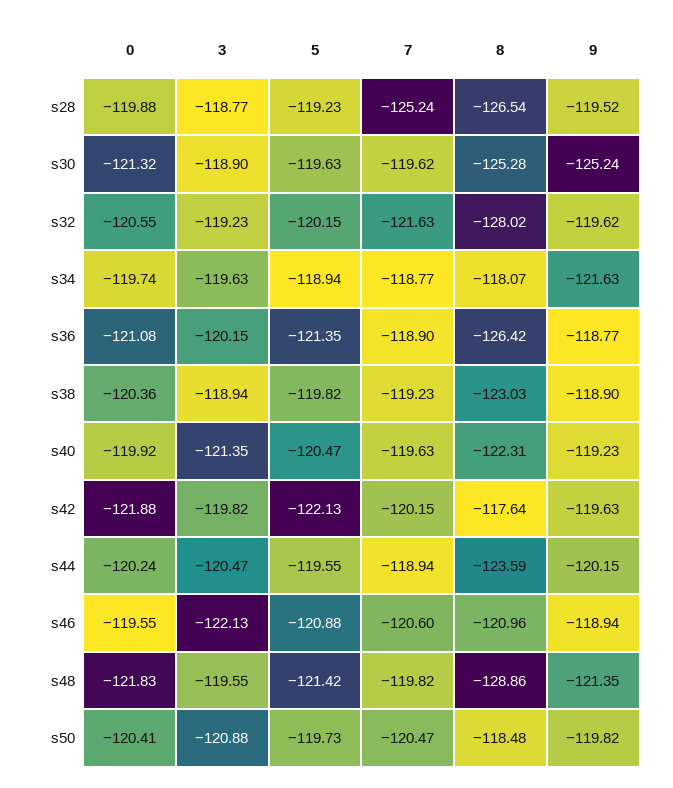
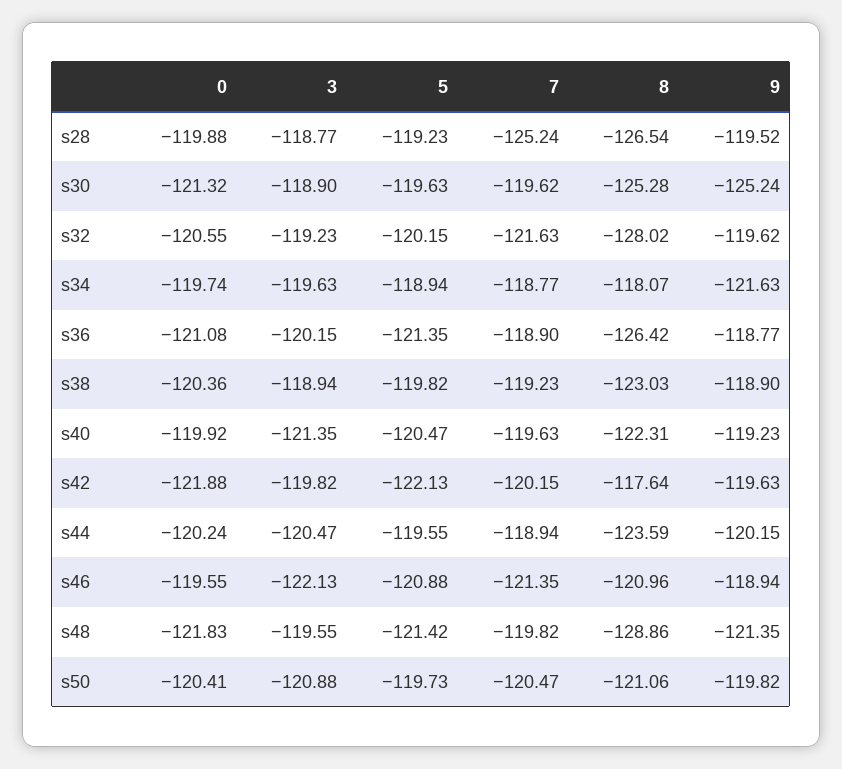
  {
    "0": {
      "s28": -119.88,
      "s30": -121.32,
      "s32": -120.55,
      "s34": -119.74,
      "s36": -121.08,
      "s38": -120.36,
      "s40": -119.92,
      "s42": -121.88,
      "s44": -120.24,
      "s46": -119.55,
      "s48": -121.83,
      "s50": -120.41
    },
    "3": {
      "s28": -118.77,
      "s30": -118.9,
      "s32": -119.23,
      "s34": -119.63,
      "s36": -120.15,
      "s38": -118.94,
      "s40": -121.35,
      "s42": -119.82,
      "s44": -120.47,
      "s46": -122.13,
      "s48": -119.55,
      "s50": -120.88
    },
    "5": {
      "s28": -119.23,
      "s30": -119.63,
      "s32": -120.15,
      "s34": -118.94,
      "s36": -121.35,
      "s38": -119.82,
      "s40": -120.47,
      "s42": -122.13,
      "s44": -119.55,
      "s46": -120.88,
      "s48": -121.42,
      "s50": -119.73
    },
    "7": {
      "s28": -125.24,
      "s30": -119.62,
      "s32": -121.63,
      "s34": -118.77,
      "s36": -118.9,
      "s38": -119.23,
      "s40": -119.63,
      "s42": -120.15,
      "s44": -118.94,
-     "s46": -120.6,
+     "s46": -121.35,
      "s48": -119.82,
      "s50": -120.47
    },
    "8": {
      "s28": -126.54,
      "s30": -125.28,
      "s32": -128.02,
      "s34": -118.07,
      "s36": -126.42,
      "s38": -123.03,
      "s40": -122.31,
      "s42": -117.64,
      "s44": -123.59,
      "s46": -120.96,
      "s48": -128.86,
-     "s50": -118.48
+     "s50": -121.06
    },
    "9": {
      "s28": -119.52,
      "s30": -125.24,
      "s32": -119.62,
      "s34": -121.63,
      "s36": -118.77,
      "s38": -118.9,
      "s40": -119.23,
      "s42": -119.63,
      "s44": -120.15,
      "s46": -118.94,
      "s48": -121.35,
      "s50": -119.82
    }
  }

